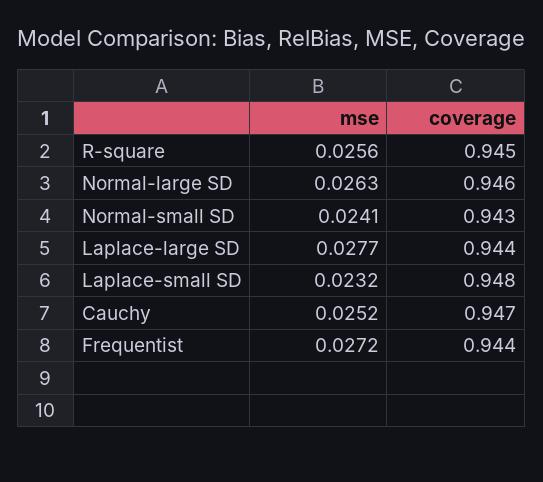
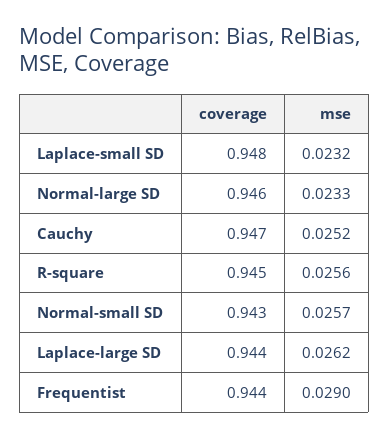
  {
    "mse": {
      "R-square": 0.0256,
-     "Normal-large SD": 0.0263,
+     "Normal-large SD": 0.0233,
-     "Normal-small SD": 0.0241,
+     "Normal-small SD": 0.0257,
-     "Laplace-large SD": 0.0277,
+     "Laplace-large SD": 0.0262,
      "Laplace-small SD": 0.0232,
      "Cauchy": 0.0252,
-     "Frequentist": 0.0272
+     "Frequentist": 0.029
    },
    "coverage": {
      "R-square": 0.945,
      "Normal-large SD": 0.946,
      "Normal-small SD": 0.943,
      "Laplace-large SD": 0.944,
      "Laplace-small SD": 0.948,
      "Cauchy": 0.947,
      "Frequentist": 0.944
    }
  }

